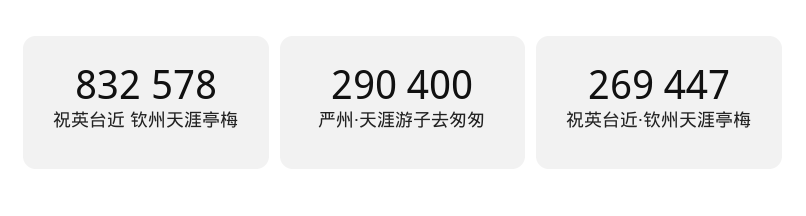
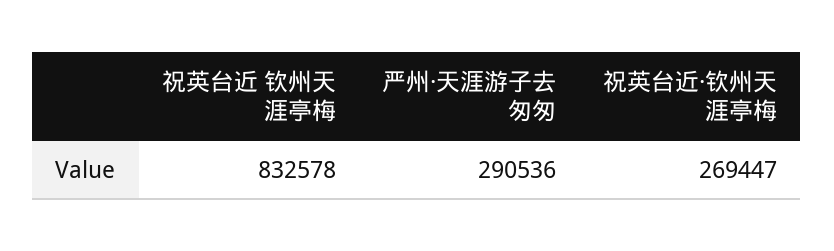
  {
    "祝英台近 钦州天涯亭梅": 832578,
-   "严州·天涯游子去匆匆": 290400,
+   "严州·天涯游子去匆匆": 290536,
    "祝英台近·钦州天涯亭梅": 269447
  }

